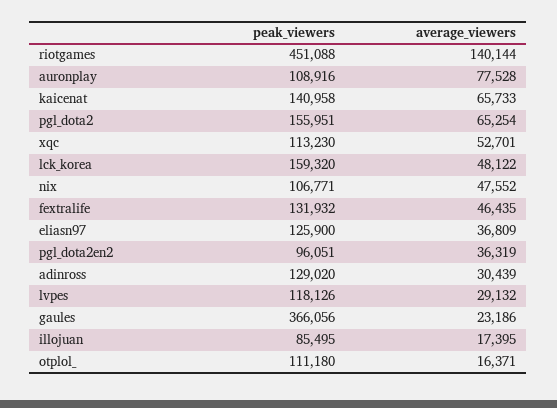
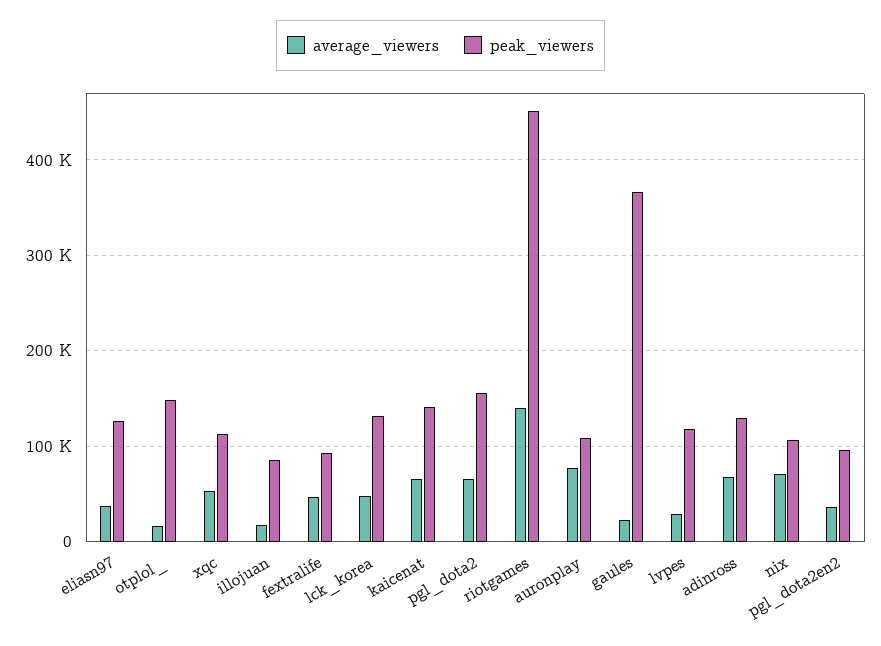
  {
    "peak_viewers": {
      "riotgames": 451088,
      "auronplay": 108916,
      "kaicenat": 140958,
      "pgl_dota2": 155951,
      "xqc": 113230,
-     "lck_korea": 159320,
+     "lck_korea": 130000,
      "nix": 106771,
-     "fextralife": 131932,
+     "fextralife": 90000,
      "eliasn97": 125900,
      "pgl_dota2en2": 96051,
      "adinross": 129020,
      "lvpes": 118126,
      "gaules": 366056,
      "illojuan": 85495,
-     "otplol_": 111180
+     "otplol_": 150000
    },
    "average_viewers": {
      "riotgames": 140144,
      "auronplay": 77528,
      "kaicenat": 65733,
      "pgl_dota2": 65254,
      "xqc": 52701,
      "lck_korea": 48122,
-     "nix": 47552,
+     "nix": 70000,
      "fextralife": 46435,
      "eliasn97": 36809,
      "pgl_dota2en2": 36319,
-     "adinross": 30439,
+     "adinross": 70000,
      "lvpes": 29132,
      "gaules": 23186,
      "illojuan": 17395,
      "otplol_": 16371
    }
  }

